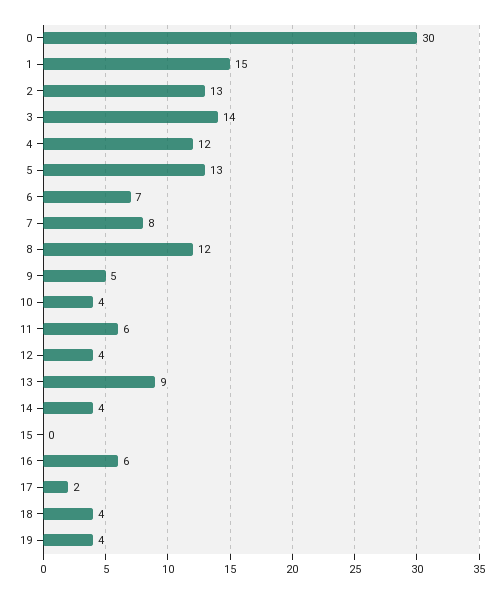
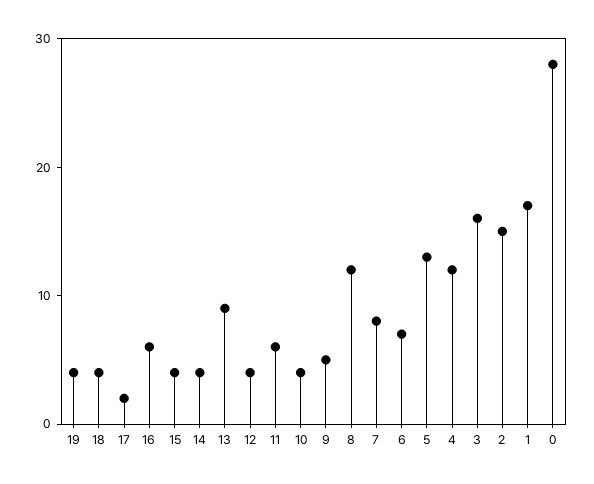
  {
-   "0": 30,
+   "0": 28,
-   "1": 15,
+   "1": 17,
-   "2": 13,
+   "2": 15,
-   "3": 14,
+   "3": 16,
    "4": 12,
    "5": 13,
    "6": 7,
    "7": 8,
    "8": 12,
    "9": 5,
    "10": 4,
    "11": 6,
    "12": 4,
    "13": 9,
    "14": 4,
-   "15": 0,
+   "15": 4,
    "16": 6,
    "17": 2,
    "18": 4,
    "19": 4
  }

